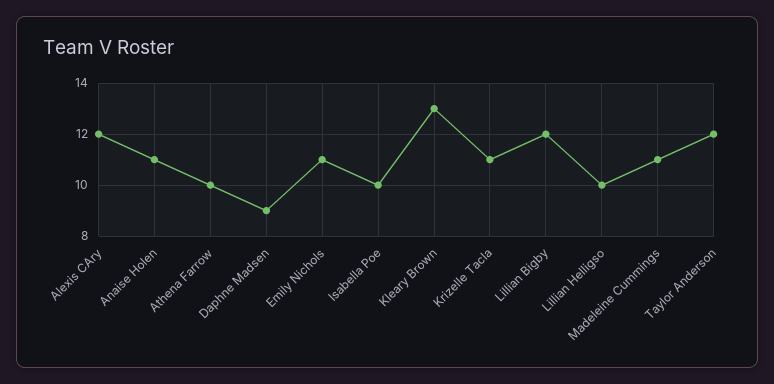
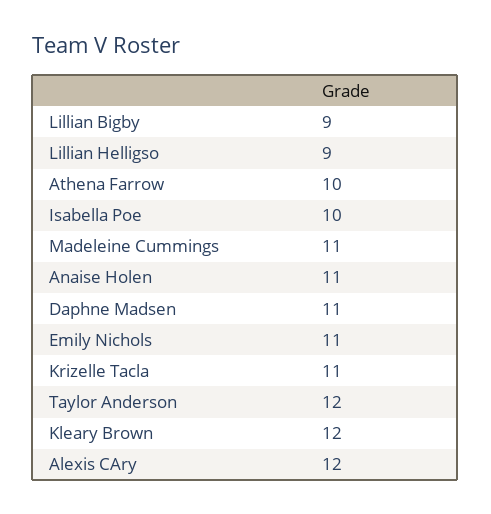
  {
    "Alexis CAry": 12,
    "Anaise Holen": 11,
    "Athena Farrow": 10,
-   "Daphne Madsen": 9,
+   "Daphne Madsen": 11,
    "Emily Nichols": 11,
    "Isabella Poe": 10,
-   "Kleary Brown": 13,
+   "Kleary Brown": 12,
    "Krizelle Tacla": 11,
-   "Lillian Bigby": 12,
+   "Lillian Bigby": 9,
-   "Lillian Helligso": 10,
+   "Lillian Helligso": 9,
    "Madeleine Cummings": 11,
    "Taylor Anderson": 12
  }

